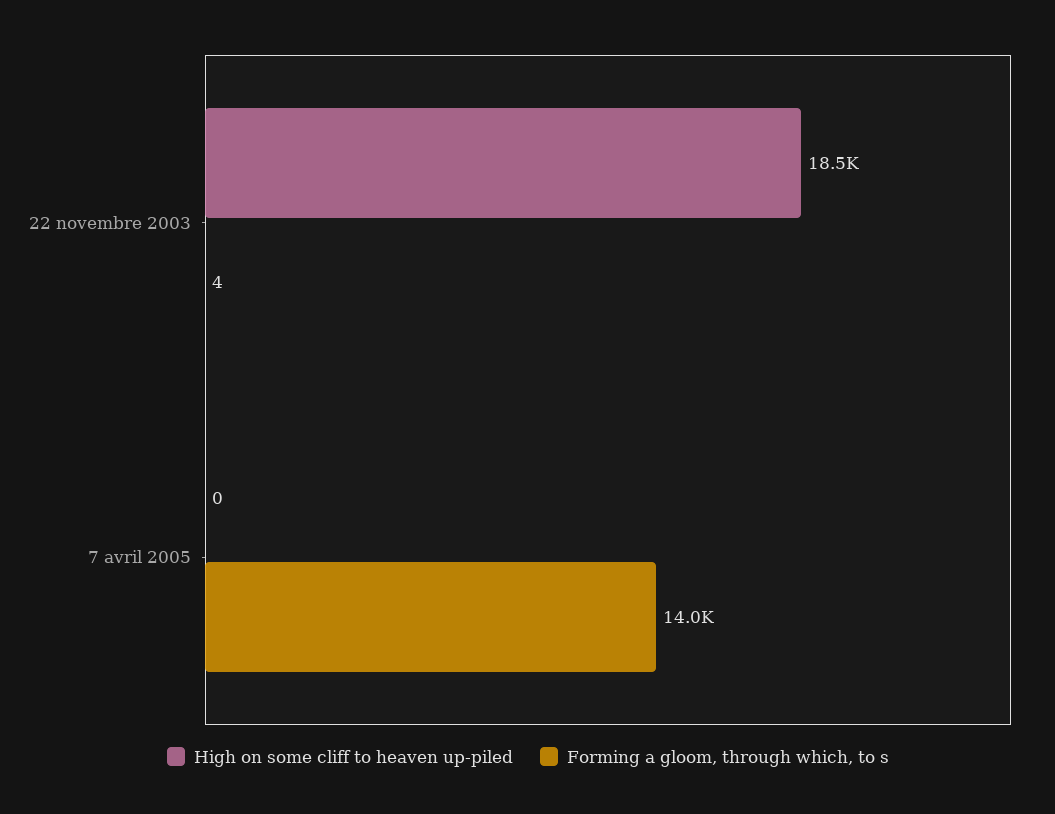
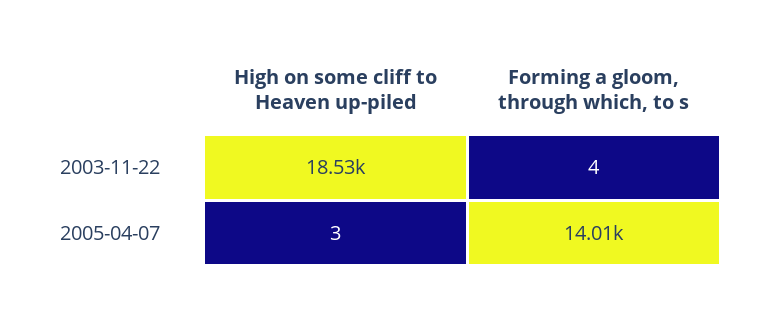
  {
    "High on some cliff to heaven up-piled": {
      "22 novembre 2003": 18530,
-     "7 avril 2005": 0
+     "7 avril 2005": 3
    },
    "Forming a gloom, through which, to s": {
      "22 novembre 2003": 4,
      "7 avril 2005": 14010
    }
  }

